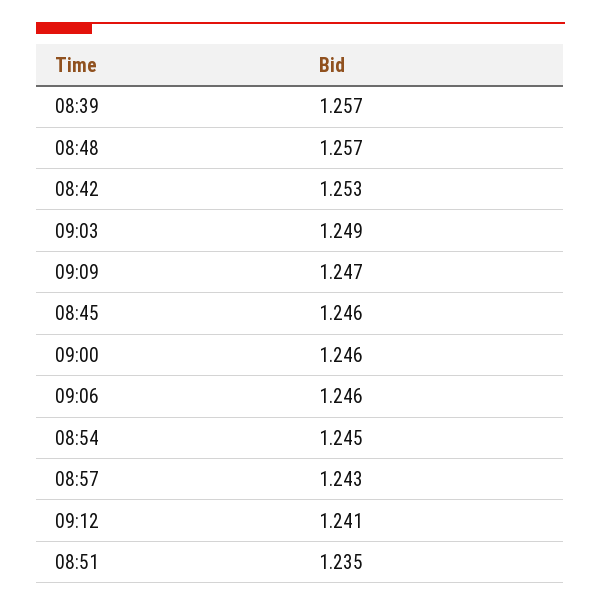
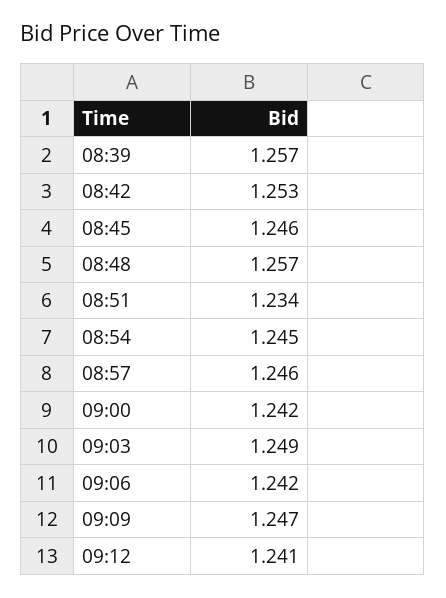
  {
    "08:39": 1.257,
    "08:48": 1.257,
    "08:42": 1.253,
    "09:03": 1.249,
    "09:09": 1.247,
    "08:45": 1.246,
-   "09:00": 1.246,
+   "09:00": 1.242,
-   "09:06": 1.246,
+   "09:06": 1.242,
    "08:54": 1.245,
-   "08:57": 1.243,
+   "08:57": 1.246,
    "09:12": 1.241,
-   "08:51": 1.235
+   "08:51": 1.234
  }

